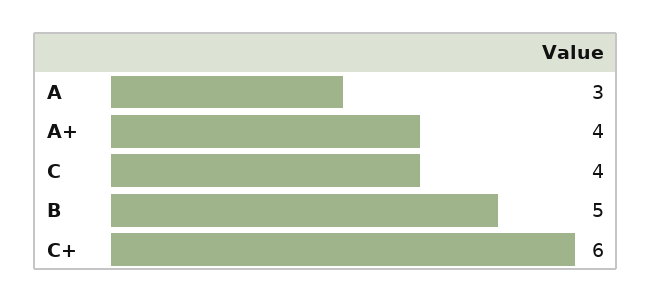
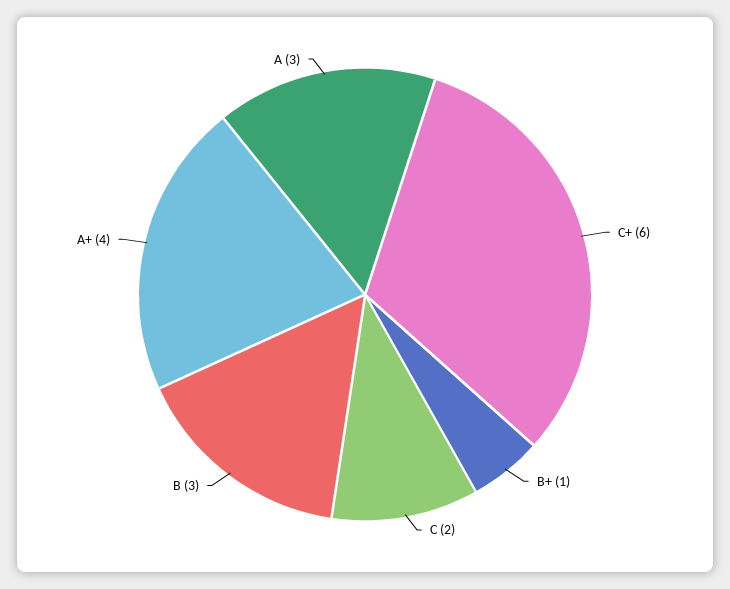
  {
    "A": 3,
    "A+": 4,
-   "C": 4,
+   "C": 2,
-   "B": 5,
+   "B": 3,
-   "C+": 6
+   "C+": 6,
+   "B+": 1
  }

